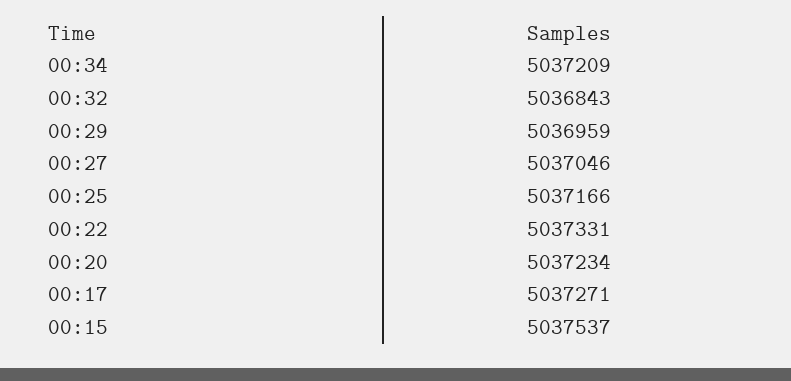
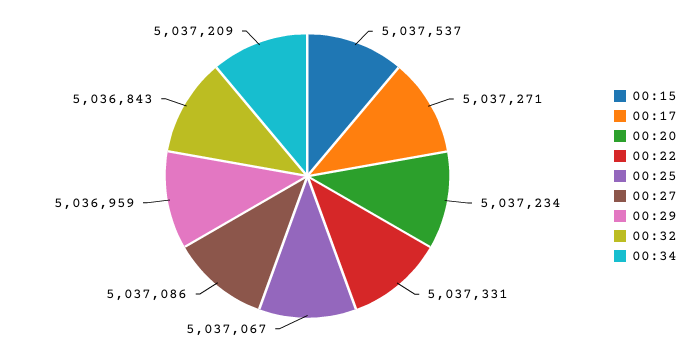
  {
    "00:34": 5037209,
    "00:32": 5036843,
    "00:29": 5036959,
-   "00:27": 5037046,
+   "00:27": 5037086,
-   "00:25": 5037166,
+   "00:25": 5037067,
    "00:22": 5037331,
    "00:20": 5037234,
    "00:17": 5037271,
    "00:15": 5037537
  }

